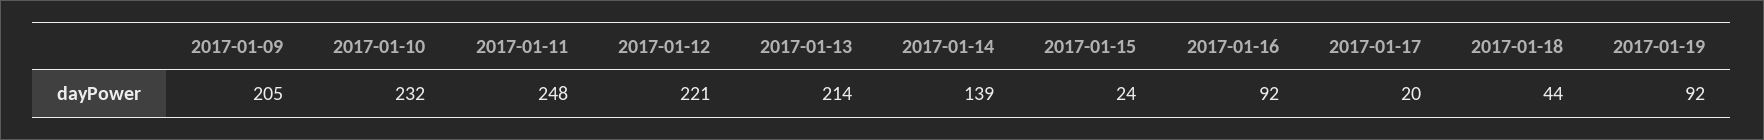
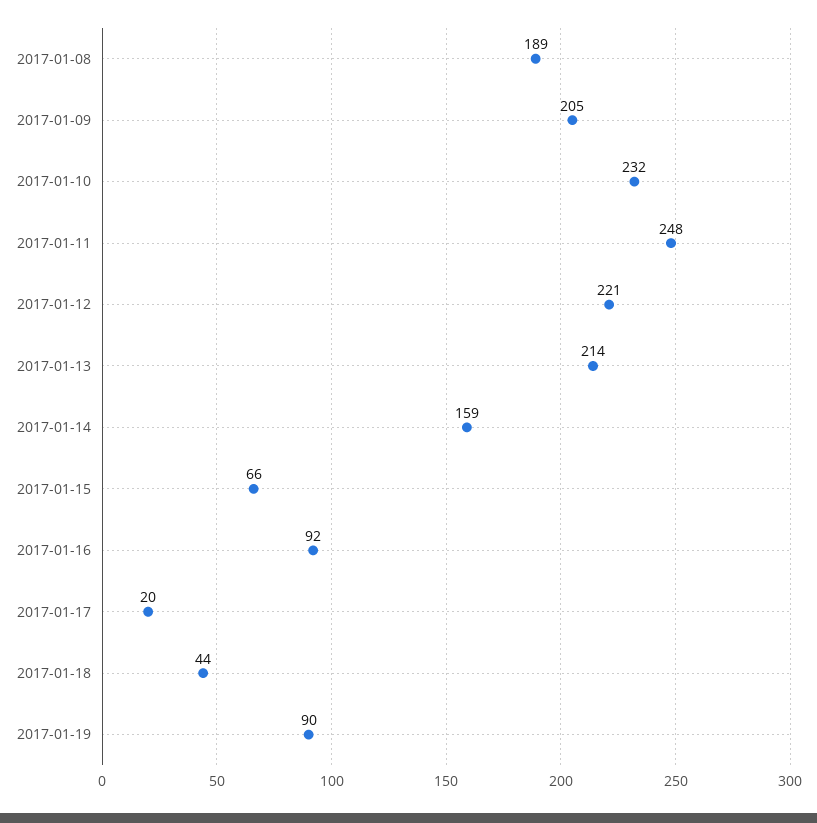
  {
    "2017-01-09": 205,
    "2017-01-10": 232,
    "2017-01-11": 248,
    "2017-01-12": 221,
    "2017-01-13": 214,
-   "2017-01-14": 139,
+   "2017-01-14": 159,
-   "2017-01-15": 24,
+   "2017-01-15": 66,
    "2017-01-16": 92,
    "2017-01-17": 20,
    "2017-01-18": 44,
-   "2017-01-19": 92
+   "2017-01-19": 90,
+   "2017-01-08": 189
  }

